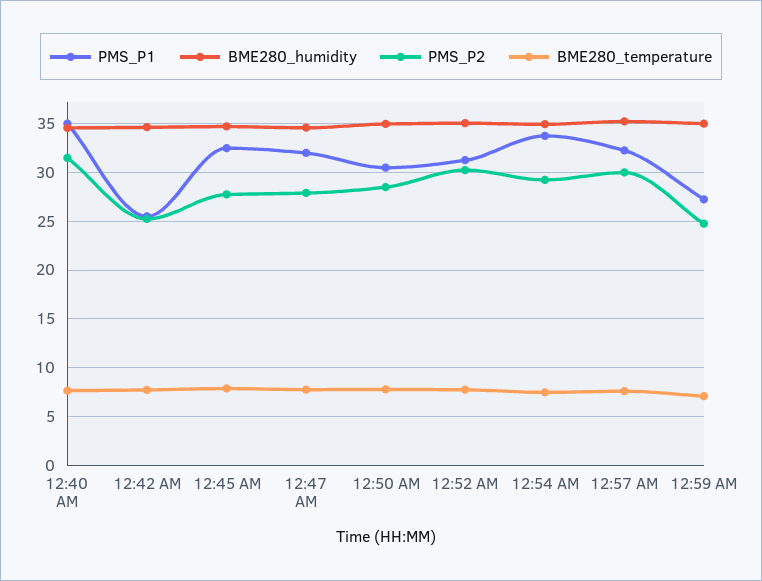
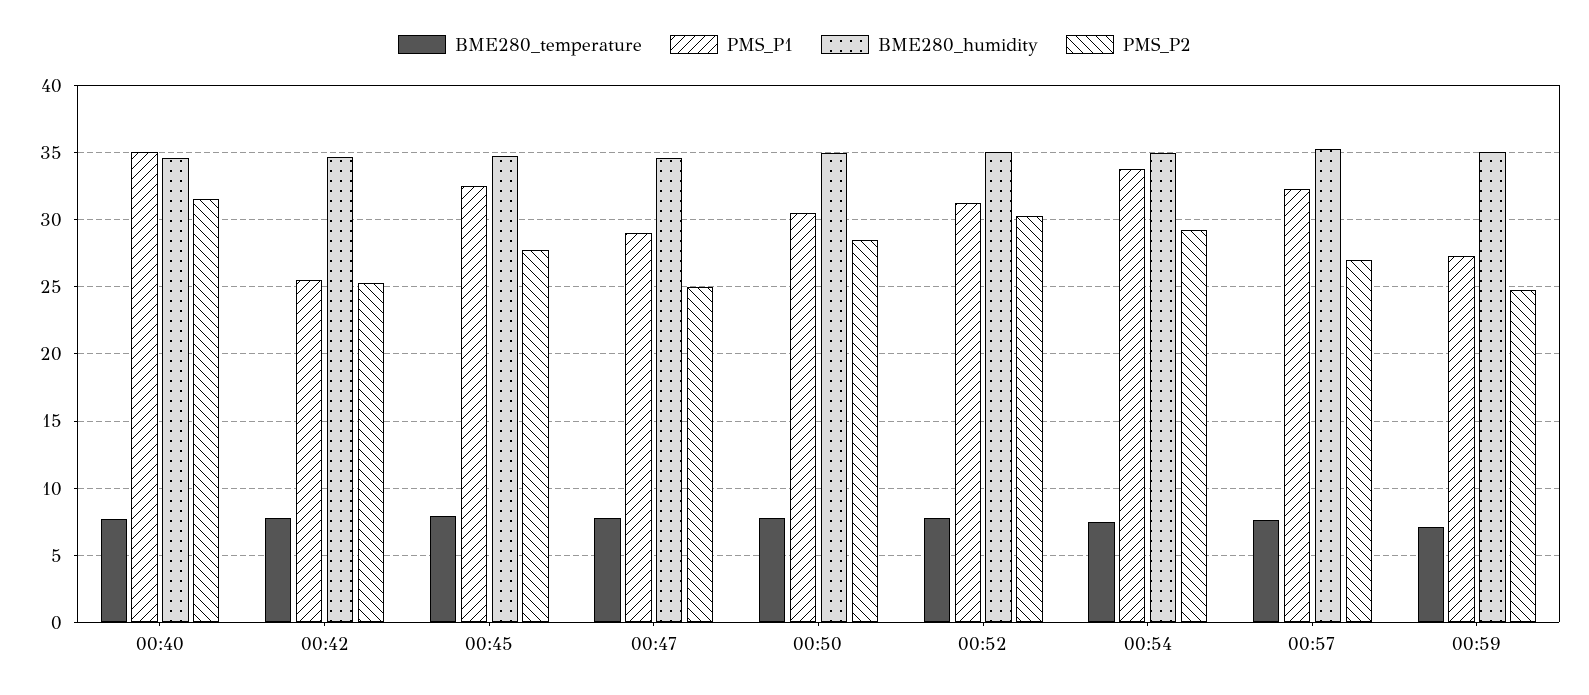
  {
    "PMS_P1": {
      "12:40 AM": 35,
      "12:42 AM": 25.5,
      "12:45 AM": 32.5,
-     "12:47 AM": 32,
+     "12:47 AM": 29,
      "12:50 AM": 30.5,
      "12:52 AM": 31.5,
      "12:54 AM": 34,
      "12:57 AM": 32.5,
      "12:59 AM": 27.5
    },
    "BME280_humidity": {
      "12:40 AM": 34.5,
      "12:42 AM": 34.5,
      "12:45 AM": 34.5,
      "12:47 AM": 34.5,
      "12:50 AM": 35,
      "12:52 AM": 35,
      "12:54 AM": 35,
      "12:57 AM": 35,
      "12:59 AM": 35
    },
    "PMS_P2": {
      "12:40 AM": 31.5,
      "12:42 AM": 25.5,
      "12:45 AM": 28,
-     "12:47 AM": 28,
+     "12:47 AM": 25,
      "12:50 AM": 28.5,
      "12:52 AM": 30.5,
      "12:54 AM": 29.5,
-     "12:57 AM": 30,
+     "12:57 AM": 27,
      "12:59 AM": 25
    },
    "BME280_temperature": {
      "12:40 AM": 7.5,
      "12:42 AM": 8,
      "12:45 AM": 8,
      "12:47 AM": 8,
      "12:50 AM": 8,
      "12:52 AM": 8,
      "12:54 AM": 7.5,
      "12:57 AM": 7.5,
      "12:59 AM": 7
    }
  }

